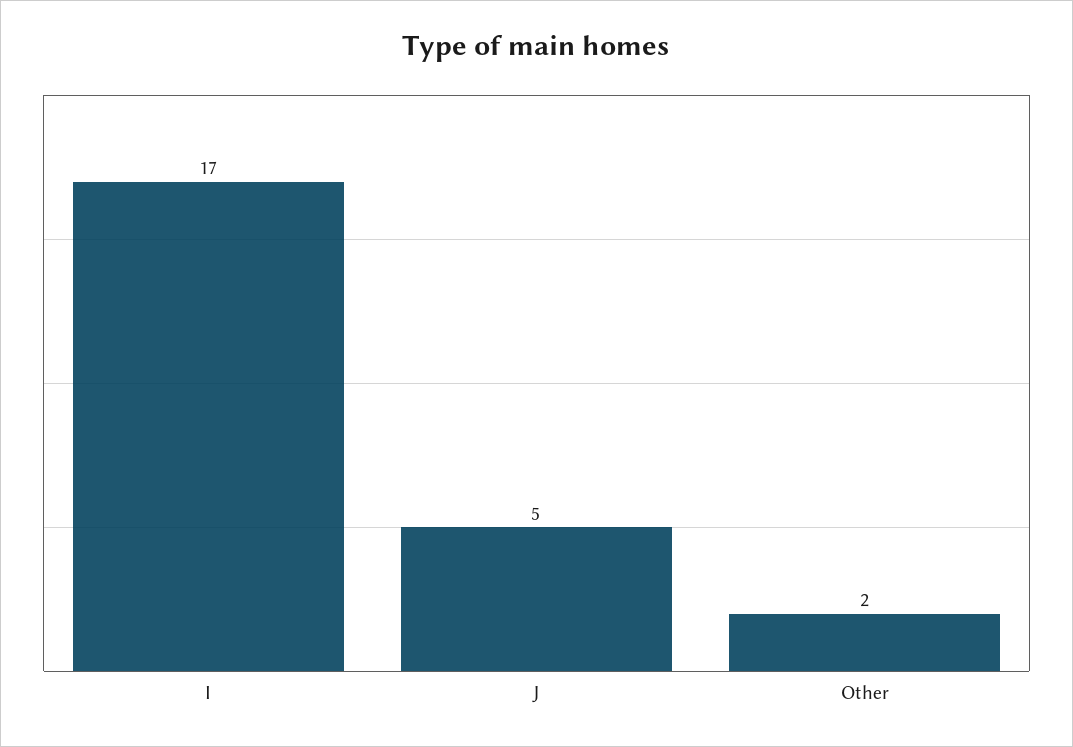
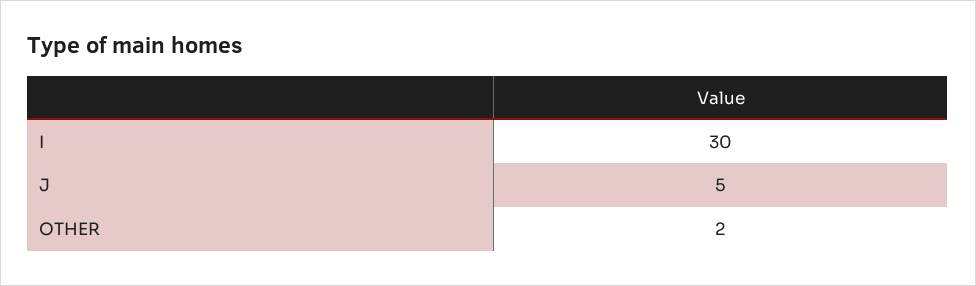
  {
-   "I": 17,
+   "I": 30,
    "J": 5,
    "Other": 2
  }

